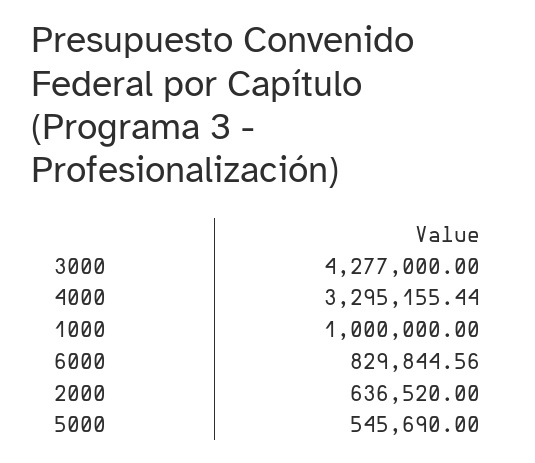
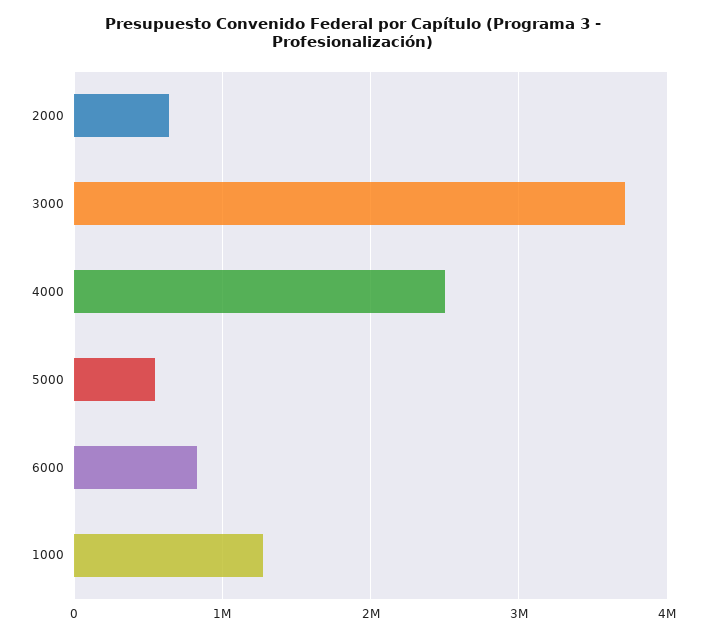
  {
-   "3000": 4277000,
+   "3000": 3700000,
-   "4000": 3295155.44,
+   "4000": 2500000,
-   "1000": 1000000,
+   "1000": 1300000,
    "6000": 829844.56,
    "2000": 636520,
    "5000": 545690
  }

